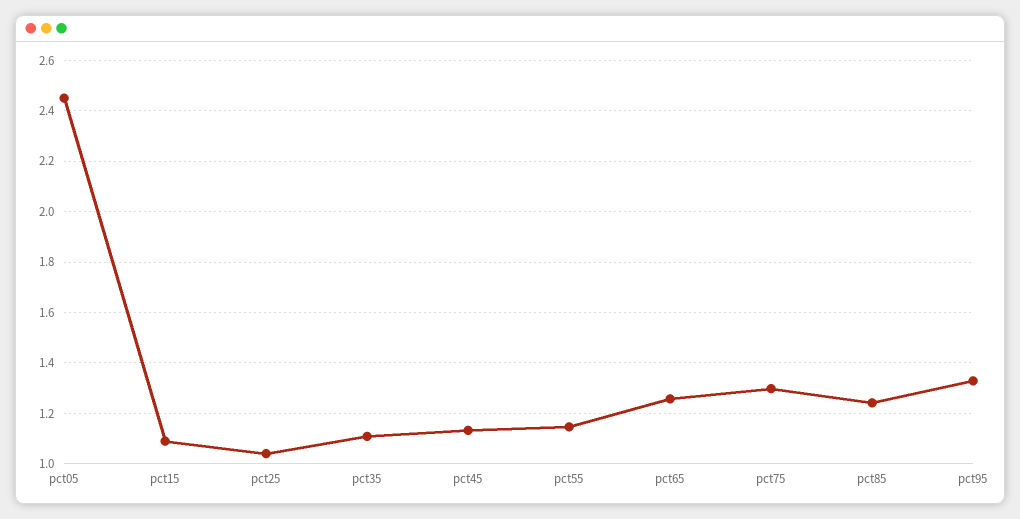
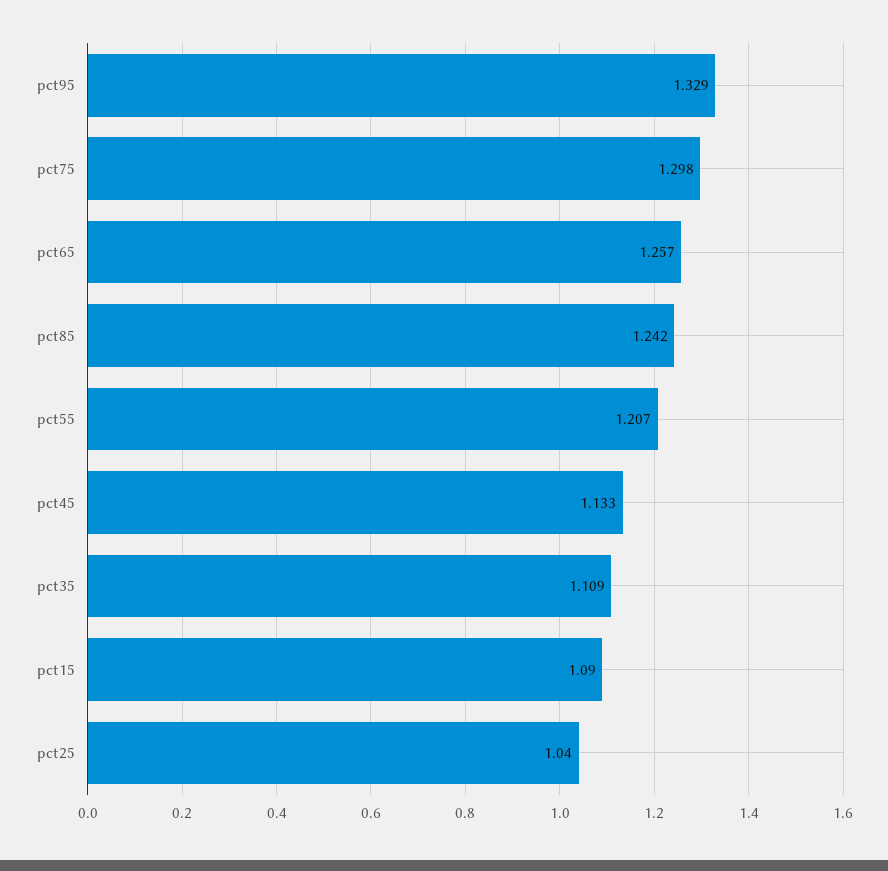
  {
-   "pct05": 2.45,
    "pct15": 1.09,
    "pct25": 1.04,
    "pct35": 1.109,
    "pct45": 1.133,
-   "pct55": 1.15,
+   "pct55": 1.207,
    "pct65": 1.257,
    "pct75": 1.298,
    "pct85": 1.242,
    "pct95": 1.329
  }

